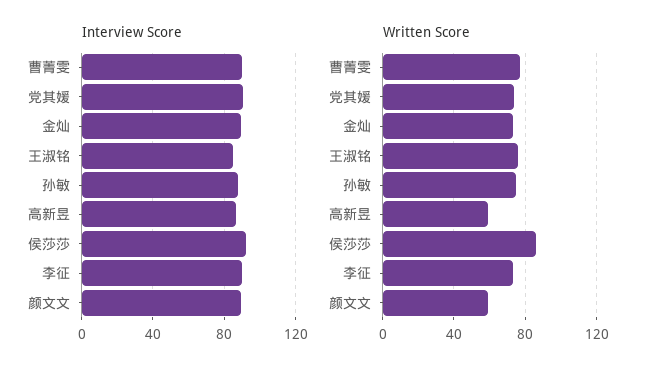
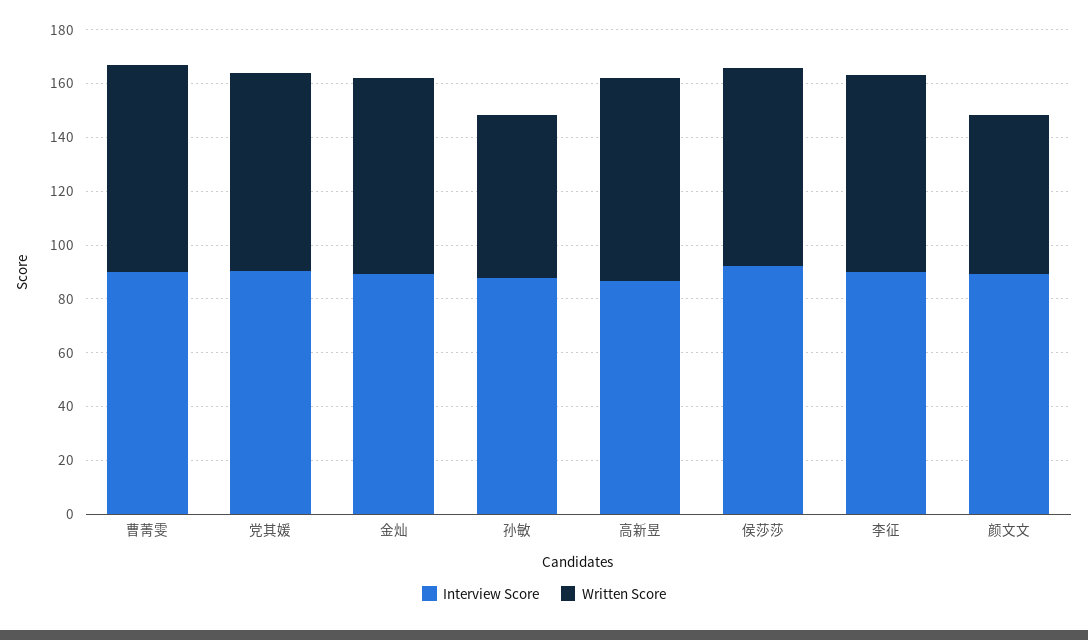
  {
    "Interview Score": {
      "曹菁雯": 90,
      "党其媛": 90,
      "金灿": 90,
-     "王淑铭": 85,
      "孙敏": 90,
      "高新昱": 85,
      "侯莎莎": 90,
      "李征": 90,
      "颜文文": 90
    },
    "Written Score": {
      "曹菁雯": 75,
      "党其媛": 75,
      "金灿": 75,
-     "王淑铭": 75,
-     "孙敏": 75,
+     "孙敏": 60,
-     "高新昱": 60,
+     "高新昱": 75,
-     "侯莎莎": 85,
+     "侯莎莎": 75,
      "李征": 75,
      "颜文文": 60
    }
  }

